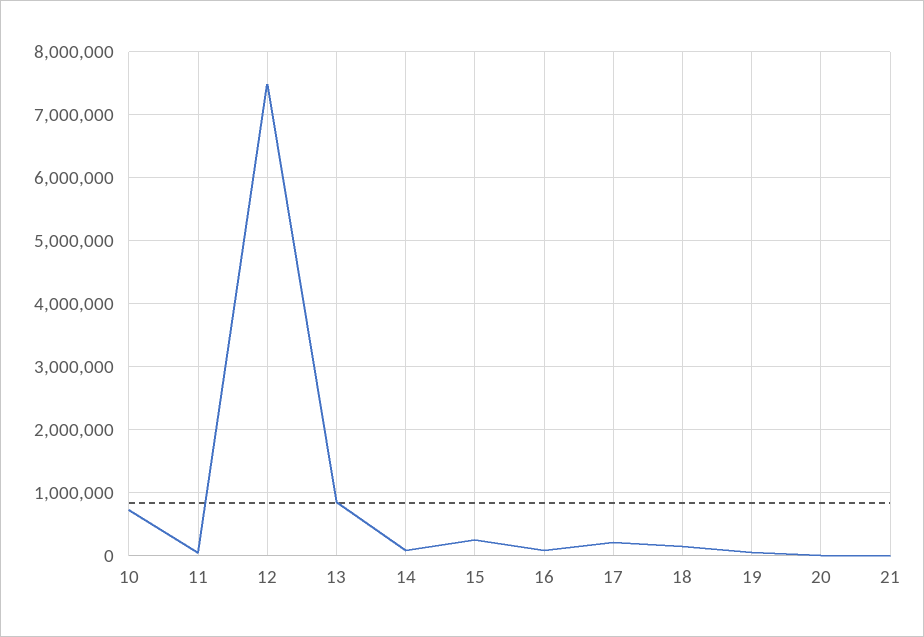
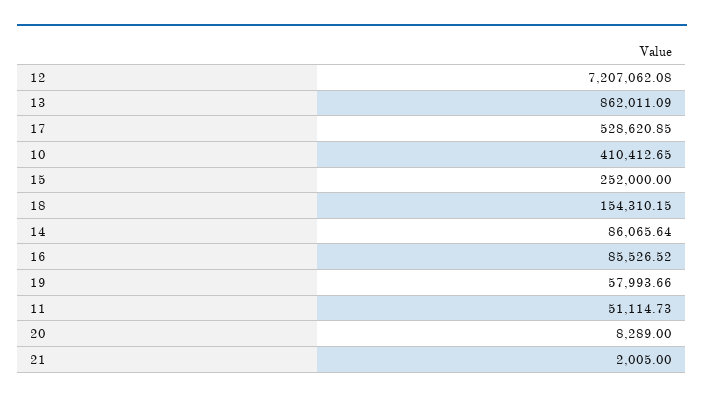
  {
-   "10": 700000,
+   "10": 410412.65,
    "11": 51114.73,
-   "12": 7500000,
+   "12": 7207062.08,
    "13": 862011.09,
    "14": 86065.64,
    "15": 252000,
    "16": 85526.52,
-   "17": 200000,
+   "17": 528620.85,
    "18": 154310.15,
    "19": 57993.66,
    "20": 8289,
    "21": 2005
  }

